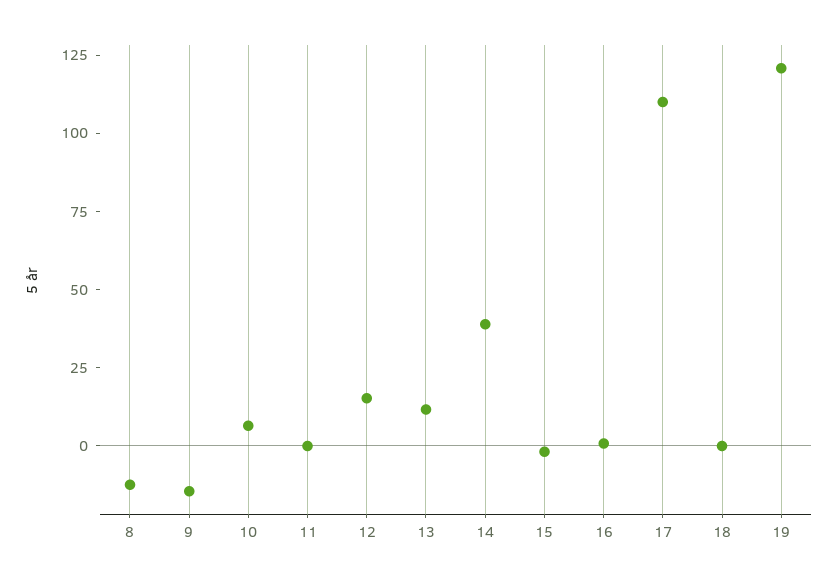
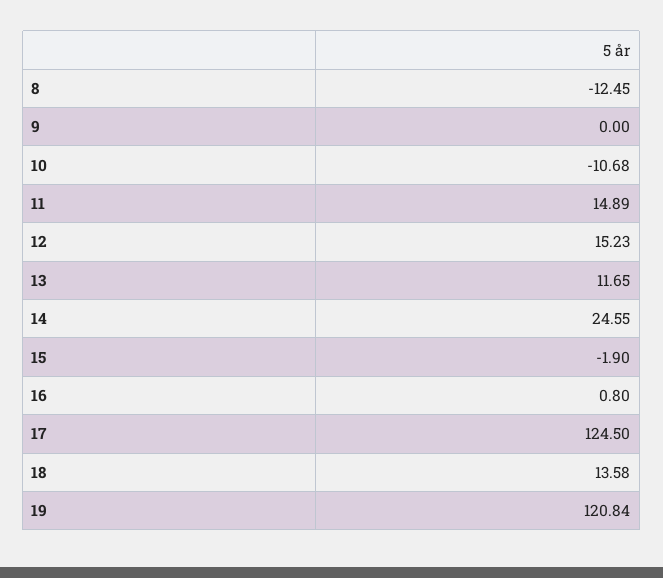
  {
    "8": -12.45,
-   "9": -15,
+   "9": 0,
-   "10": 5,
+   "10": -10.68,
-   "11": 0,
+   "11": 14.89,
    "12": 15.23,
    "13": 11.65,
-   "14": 40,
+   "14": 24.55,
    "15": -1.9,
    "16": 0.8,
-   "17": 110,
+   "17": 124.5,
-   "18": 0,
+   "18": 13.58,
    "19": 120.84
  }

